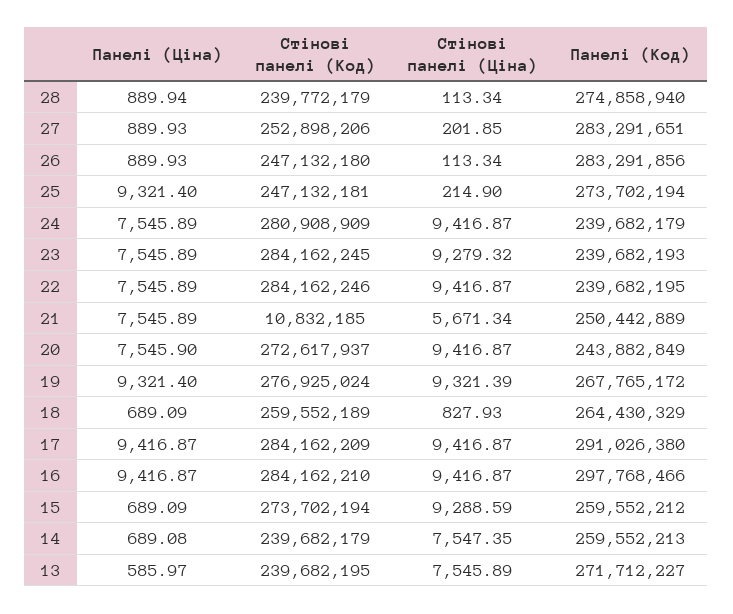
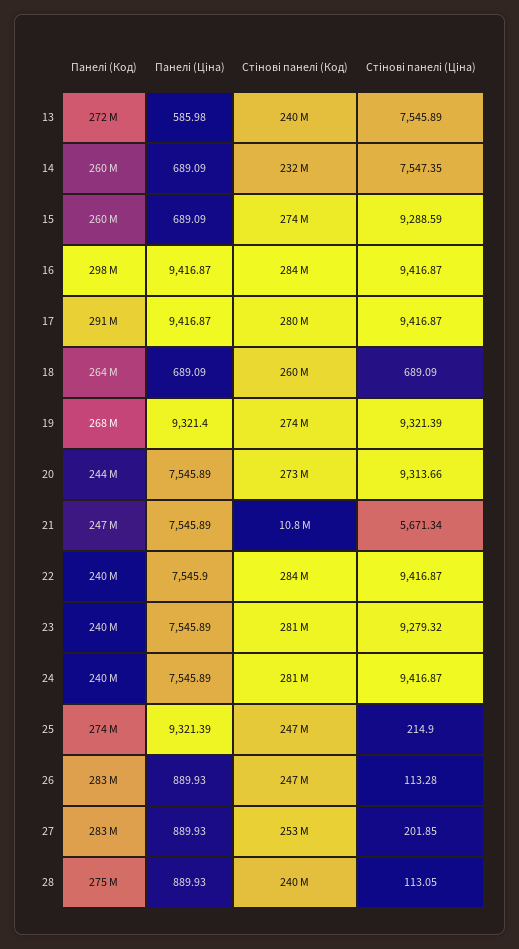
  {
    "Панелі (Ціна)": {
-     "28": 889.94,
+     "28": 889.93,
      "27": 889.93,
      "26": 889.93,
-     "25": 9321.4,
+     "25": 9321.39,
      "24": 7545.89,
      "23": 7545.89,
-     "22": 7545.89,
+     "22": 7545.9,
      "21": 7545.89,
-     "20": 7545.9,
+     "20": 7545.89,
      "19": 9321.4,
      "18": 689.09,
      "17": 9416.87,
      "16": 9416.87,
      "15": 689.09,
-     "14": 689.08,
+     "14": 689.09,
-     "13": 585.97
+     "13": 585.98
    },
    "Стінові панелі (Код)": {
      "28": 239772179,
      "27": 252898206,
      "26": 247132180,
      "25": 247132181,
      "24": 280908909,
-     "23": 284162245,
+     "23": 281000000,
      "22": 284162246,
      "21": 10832185,
      "20": 272617937,
-     "19": 276925024,
+     "19": 274000000,
      "18": 259552189,
-     "17": 284162209,
+     "17": 280000000,
      "16": 284162210,
      "15": 273702194,
-     "14": 239682179,
+     "14": 232000000,
      "13": 239682195
    },
    "Стінові панелі (Ціна)": {
-     "28": 113.34,
+     "28": 113.05,
      "27": 201.85,
-     "26": 113.34,
+     "26": 113.28,
      "25": 214.9,
      "24": 9416.87,
      "23": 9279.32,
      "22": 9416.87,
      "21": 5671.34,
-     "20": 9416.87,
+     "20": 9313.66,
      "19": 9321.39,
-     "18": 827.93,
+     "18": 689.09,
      "17": 9416.87,
      "16": 9416.87,
      "15": 9288.59,
      "14": 7547.35,
      "13": 7545.89
    },
    "Панелі (Код)": {
      "28": 274858940,
      "27": 283291651,
      "26": 283291856,
      "25": 273702194,
      "24": 239682179,
      "23": 239682193,
      "22": 239682195,
-     "21": 250442889,
+     "21": 247000000,
      "20": 243882849,
      "19": 267765172,
      "18": 264430329,
      "17": 291026380,
      "16": 297768466,
      "15": 259552212,
      "14": 259552213,
      "13": 271712227
    }
  }

